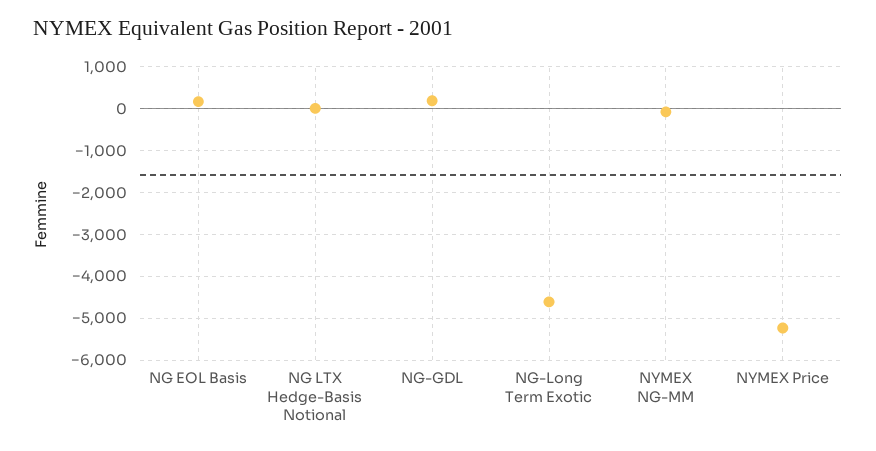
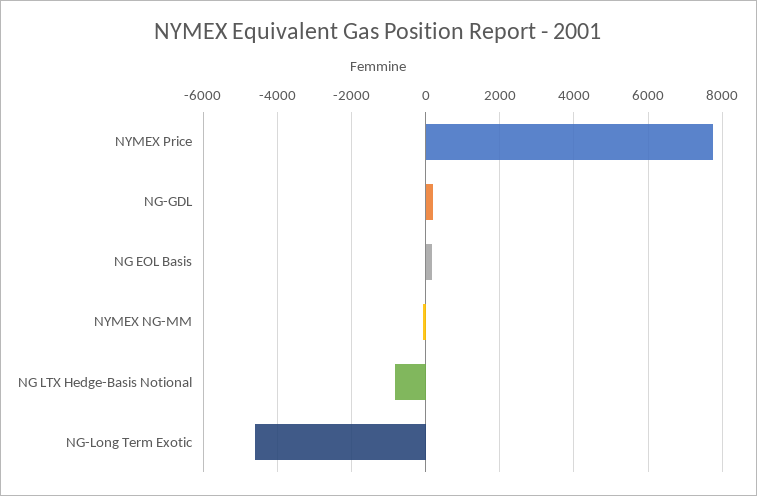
  {
    "NG EOL Basis": 200,
-   "NG LTX Hedge-Basis Notional": 0,
+   "NG LTX Hedge-Basis Notional": -800,
    "NG-GDL": 200,
    "NG-Long Term Exotic": -4600,
    "NYMEX NG-MM": 0,
-   "NYMEX Price": -5200
+   "NYMEX Price": 7800
  }

